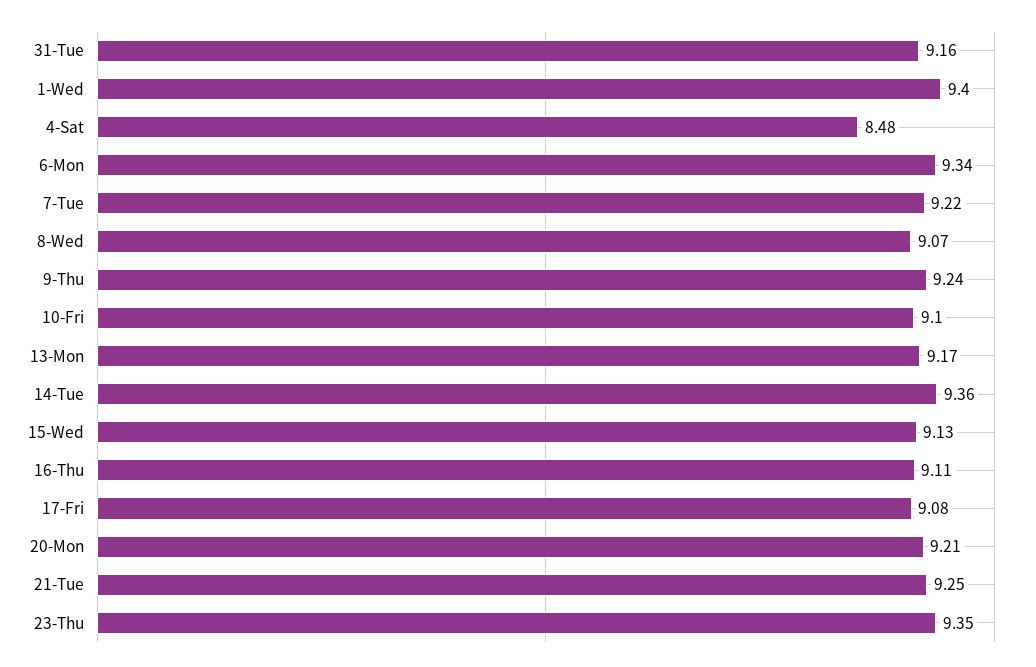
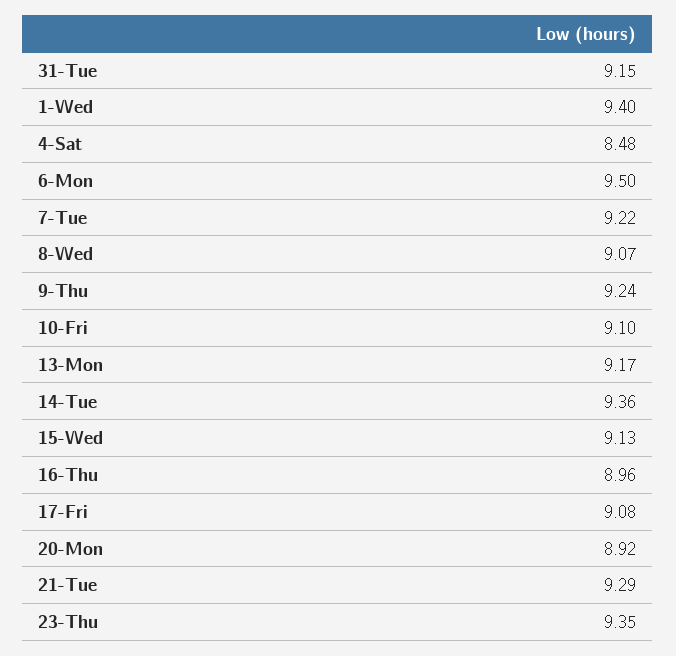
  {
-   "31-Tue": 9.16,
+   "31-Tue": 9.15,
    "1-Wed": 9.4,
    "4-Sat": 8.48,
-   "6-Mon": 9.34,
+   "6-Mon": 9.5,
    "7-Tue": 9.22,
    "8-Wed": 9.07,
    "9-Thu": 9.24,
    "10-Fri": 9.1,
    "13-Mon": 9.17,
    "14-Tue": 9.36,
    "15-Wed": 9.13,
-   "16-Thu": 9.11,
+   "16-Thu": 8.96,
    "17-Fri": 9.08,
-   "20-Mon": 9.21,
+   "20-Mon": 8.92,
-   "21-Tue": 9.25,
+   "21-Tue": 9.29,
    "23-Thu": 9.35
  }

